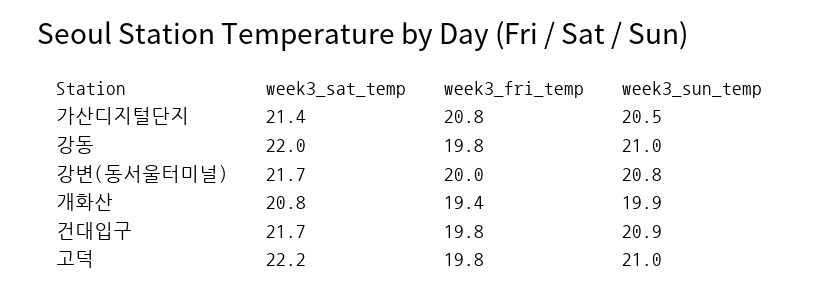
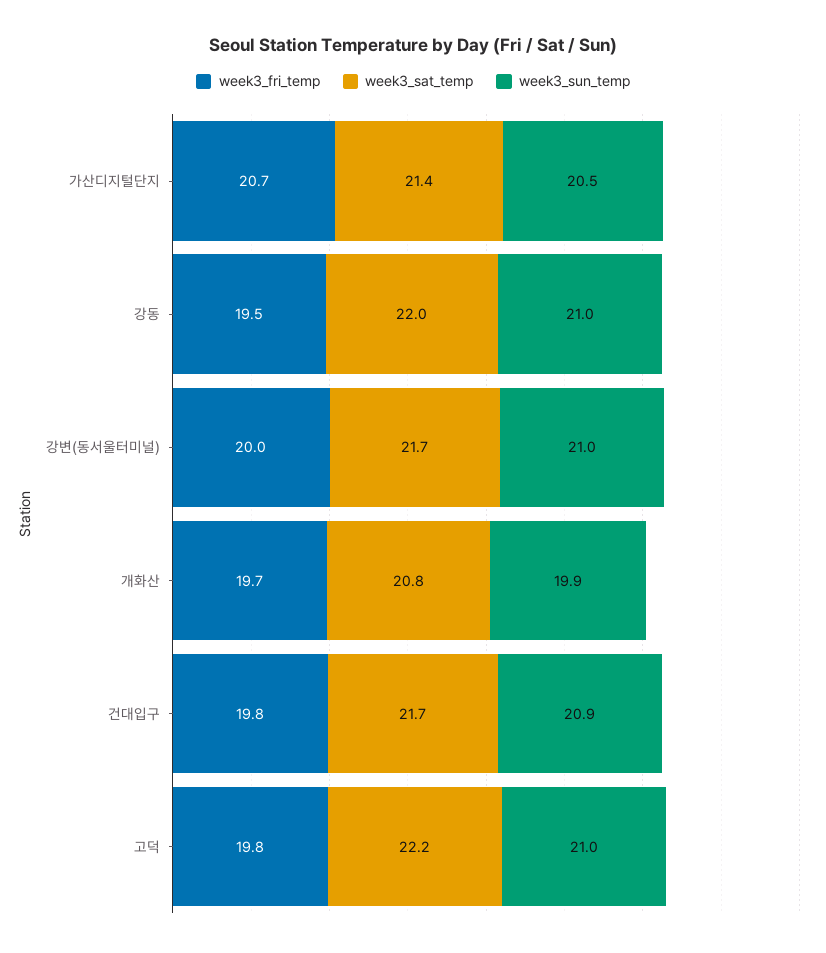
  {
    "week3_sat_temp": {
      "가산디지털단지": 21.4,
      "강동": 22,
      "강변(동서울터미널)": 21.7,
      "개화산": 20.8,
      "건대입구": 21.7,
      "고덕": 22.2
    },
    "week3_fri_temp": {
-     "가산디지털단지": 20.8,
+     "가산디지털단지": 20.7,
-     "강동": 19.8,
+     "강동": 19.5,
      "강변(동서울터미널)": 20,
-     "개화산": 19.4,
+     "개화산": 19.7,
      "건대입구": 19.8,
      "고덕": 19.8
    },
    "week3_sun_temp": {
      "가산디지털단지": 20.5,
      "강동": 21,
-     "강변(동서울터미널)": 20.8,
+     "강변(동서울터미널)": 21,
      "개화산": 19.9,
      "건대입구": 20.9,
      "고덕": 21
    }
  }

